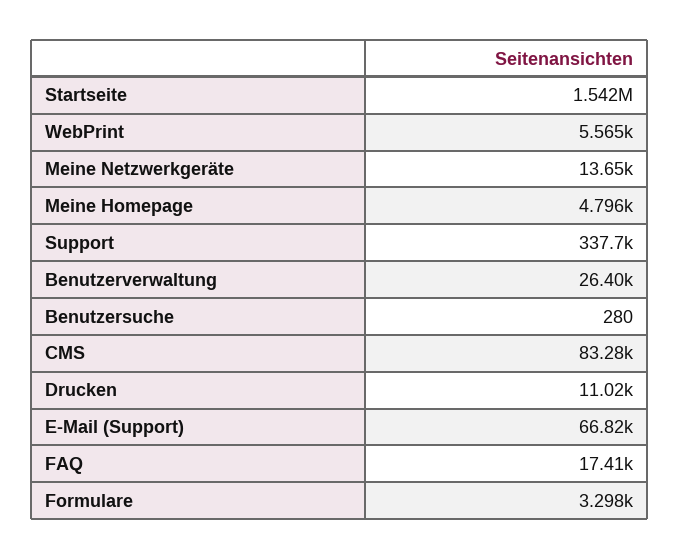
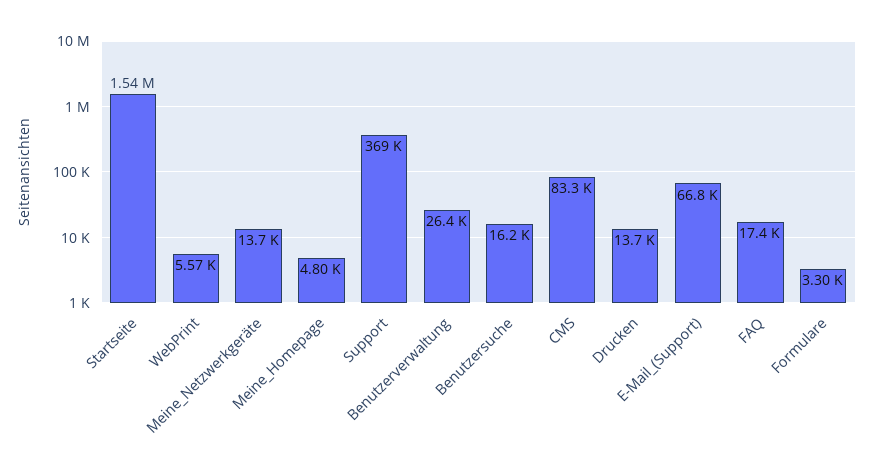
  {
    "Startseite": 1542000,
    "WebPrint": 5565,
    "Meine Netzwerkgeräte": 13650,
    "Meine Homepage": 4796,
-   "Support": 337700,
+   "Support": 369000,
    "Benutzerverwaltung": 26400,
-   "Benutzersuche": 280,
+   "Benutzersuche": 16200,
    "CMS": 83280,
-   "Drucken": 11020,
+   "Drucken": 13700,
    "E-Mail (Support)": 66820,
    "FAQ": 17410,
    "Formulare": 3298
  }

